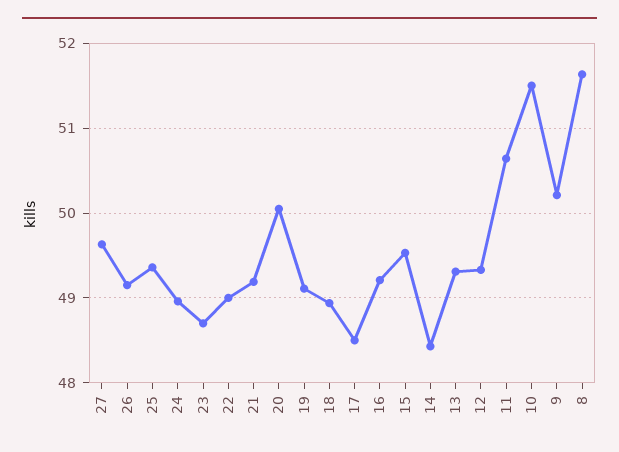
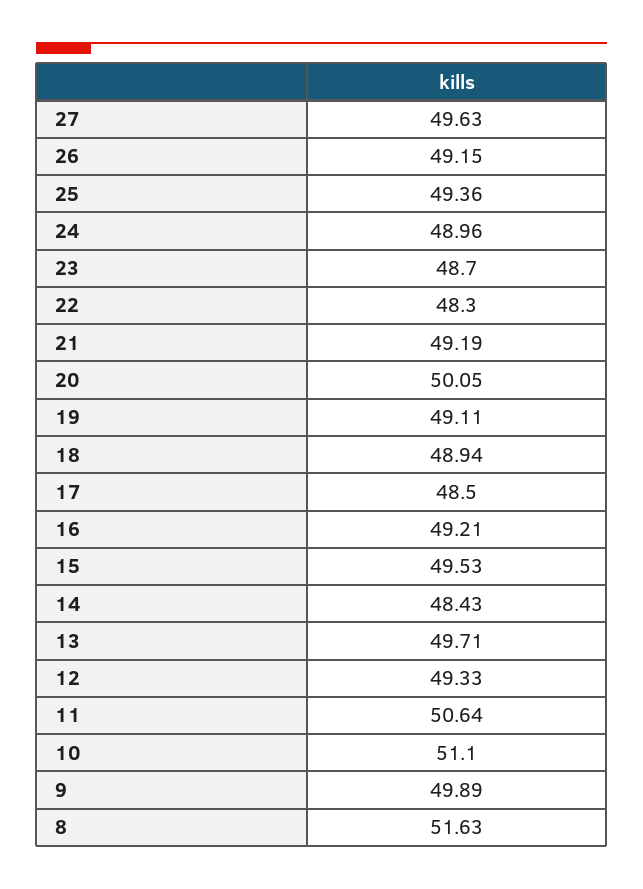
  {
    "27": 49.63,
    "26": 49.15,
    "25": 49.36,
    "24": 48.96,
    "23": 48.7,
-   "22": 49,
+   "22": 48.3,
    "21": 49.19,
    "20": 50.05,
    "19": 49.11,
    "18": 48.94,
    "17": 48.5,
    "16": 49.21,
    "15": 49.53,
    "14": 48.43,
-   "13": 49.3,
+   "13": 49.71,
    "12": 49.33,
    "11": 50.64,
-   "10": 51.5,
+   "10": 51.1,
-   "9": 50.2,
+   "9": 49.89,
    "8": 51.63
  }

